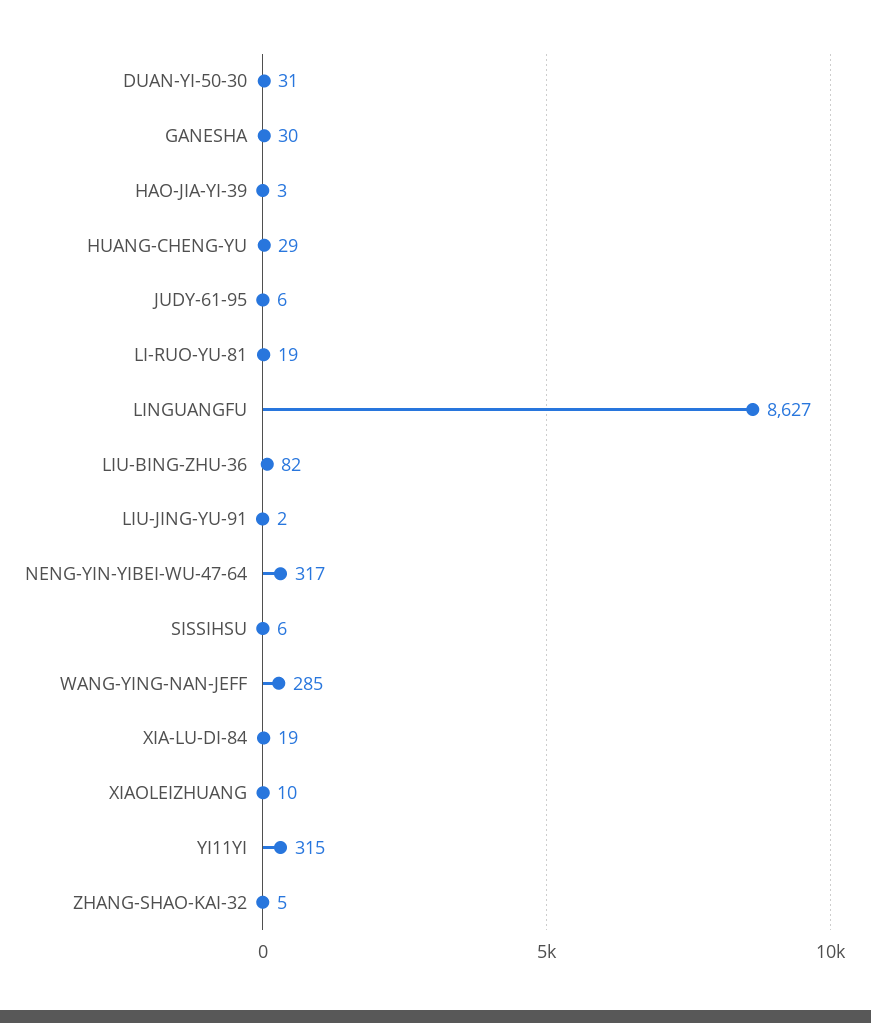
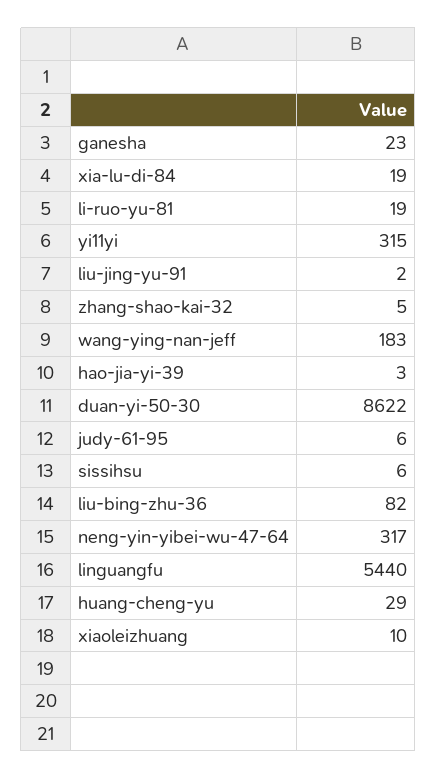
  {
-   "DUAN-YI-50-30": 31,
+   "DUAN-YI-50-30": 8622,
-   "GANESHA": 30,
+   "GANESHA": 23,
    "HAO-JIA-YI-39": 3,
    "HUANG-CHENG-YU": 29,
    "JUDY-61-95": 6,
    "LI-RUO-YU-81": 19,
-   "LINGUANGFU": 8627,
+   "LINGUANGFU": 5440,
    "LIU-BING-ZHU-36": 82,
    "LIU-JING-YU-91": 2,
    "NENG-YIN-YIBEI-WU-47-64": 317,
    "SISSIHSU": 6,
-   "WANG-YING-NAN-JEFF": 285,
+   "WANG-YING-NAN-JEFF": 183,
    "XIA-LU-DI-84": 19,
    "XIAOLEIZHUANG": 10,
    "YI11YI": 315,
    "ZHANG-SHAO-KAI-32": 5
  }

